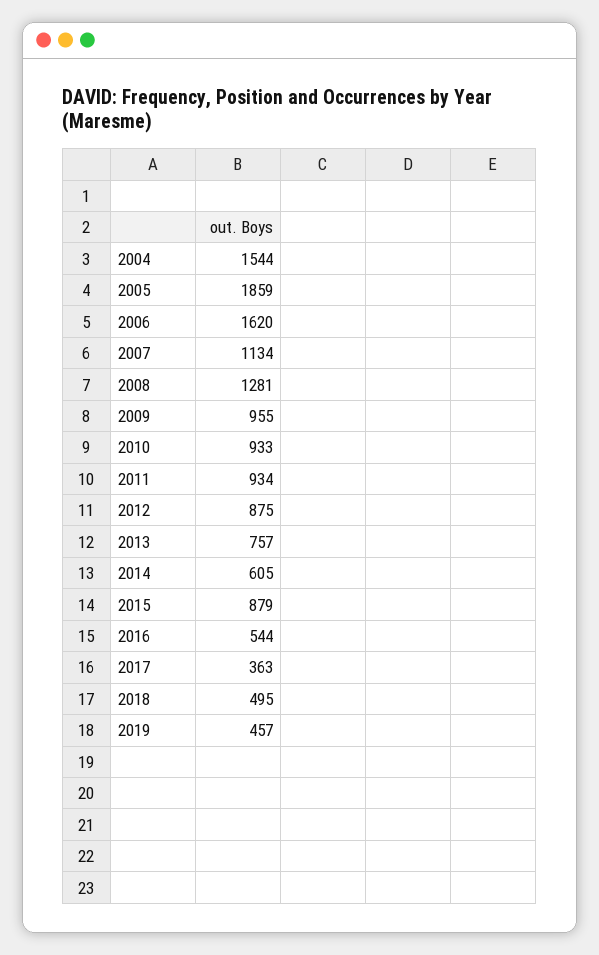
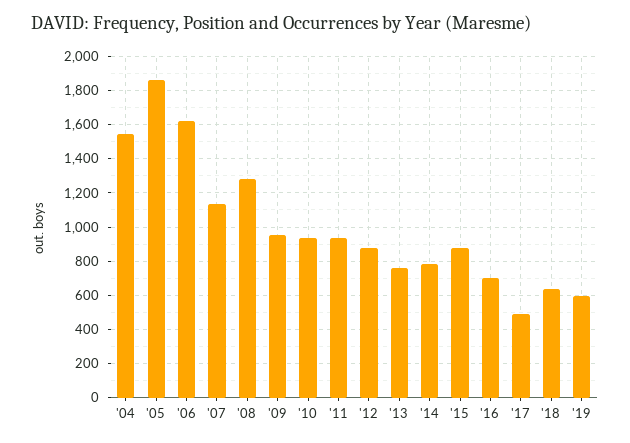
  {
    "2004": 1544,
    "2005": 1859,
    "2006": 1620,
    "2007": 1134,
    "2008": 1281,
    "2009": 955,
    "2010": 933,
    "2011": 934,
    "2012": 875,
    "2013": 757,
-   "2014": 605,
+   "2014": 800,
    "2015": 879,
-   "2016": 544,
+   "2016": 700,
-   "2017": 363,
+   "2017": 500,
-   "2018": 495,
+   "2018": 650,
-   "2019": 457
+   "2019": 600
  }

